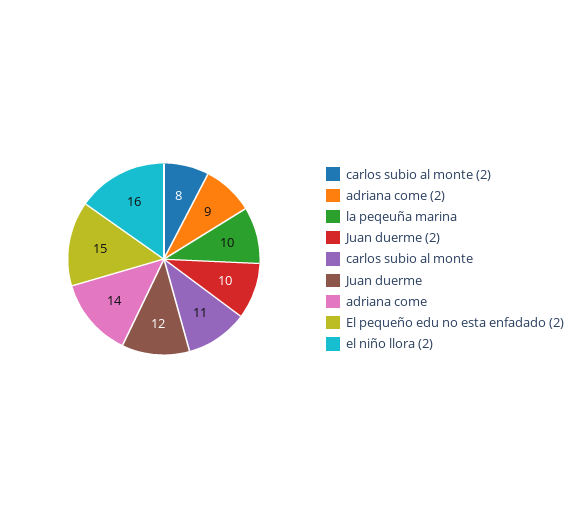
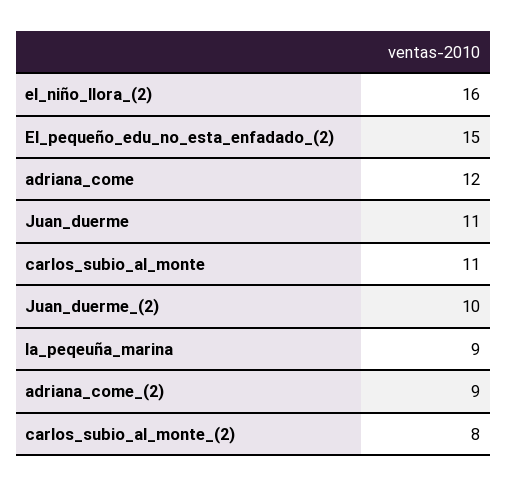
  {
    "carlos subio al monte (2)": 8,
    "adriana come (2)": 9,
-   "la peqeuña marina": 10,
+   "la peqeuña marina": 9,
    "Juan duerme (2)": 10,
    "carlos subio al monte": 11,
-   "Juan duerme": 12,
+   "Juan duerme": 11,
-   "adriana come": 14,
+   "adriana come": 12,
    "El pequeño edu no esta enfadado (2)": 15,
    "el niño llora (2)": 16
  }

